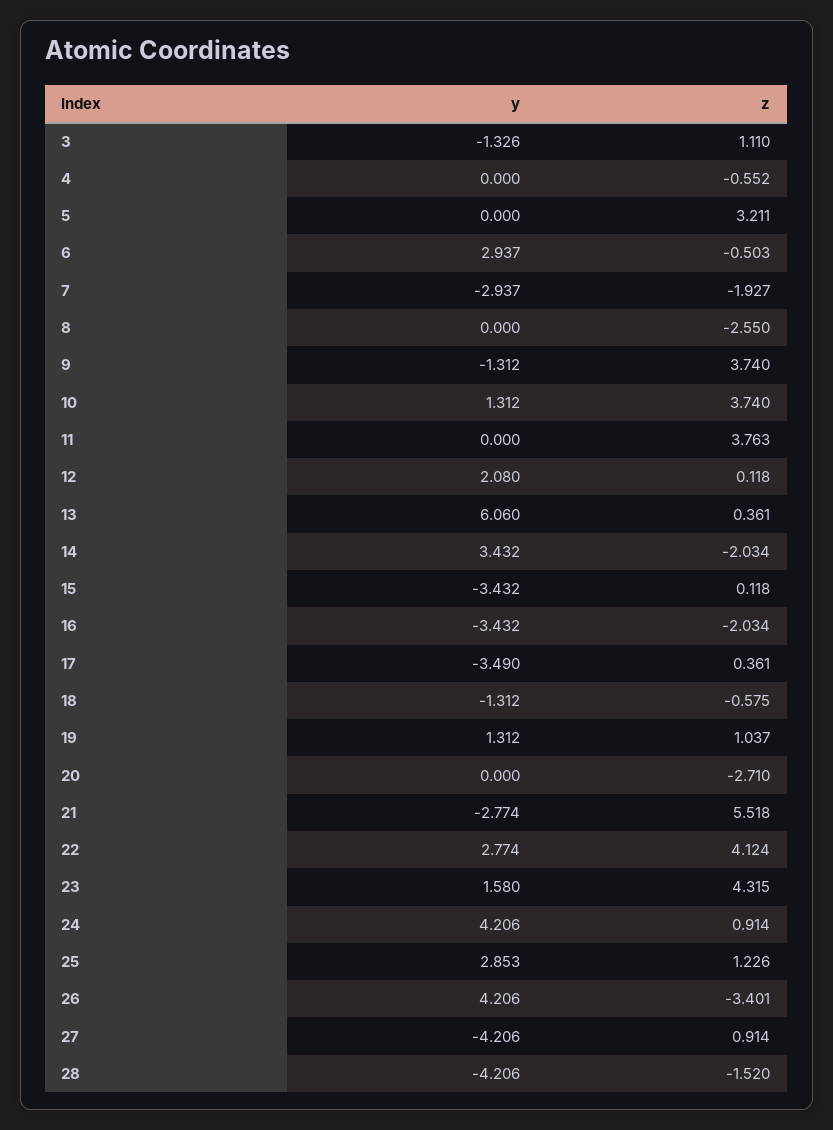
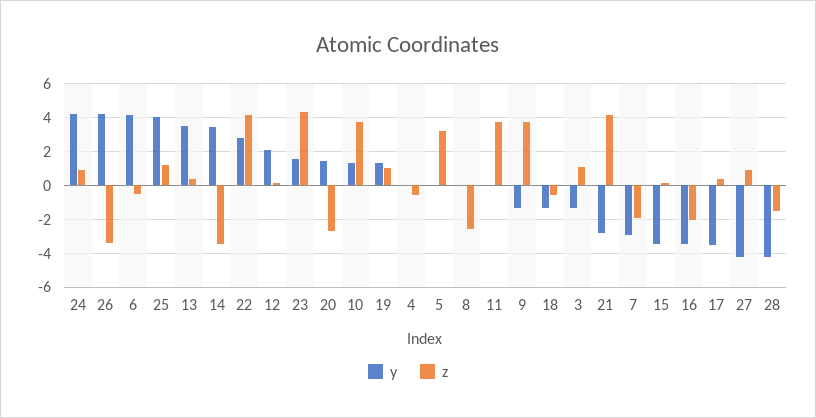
  {
    "y": {
      "3": -1.326,
      "4": 0,
      "5": 0,
-     "6": 2.937,
+     "6": 4,
      "7": -2.937,
      "8": 0,
      "9": -1.312,
      "10": 1.312,
      "11": 0,
      "12": 2.08,
-     "13": 6.06,
+     "13": 3.5,
      "14": 3.432,
      "15": -3.432,
      "16": -3.432,
      "17": -3.49,
      "18": -1.312,
      "19": 1.312,
-     "20": 0,
+     "20": 1.5,
      "21": -2.774,
      "22": 2.774,
      "23": 1.58,
      "24": 4.206,
-     "25": 2.853,
+     "25": 4,
      "26": 4.206,
      "27": -4.206,
      "28": -4.206
    },
    "z": {
      "3": 1.11,
      "4": -0.552,
      "5": 3.211,
      "6": -0.503,
      "7": -1.927,
      "8": -2.55,
      "9": 3.74,
      "10": 3.74,
      "11": 3.763,
      "12": 0.118,
      "13": 0.361,
-     "14": -2.034,
+     "14": -3.5,
      "15": 0.118,
      "16": -2.034,
      "17": 0.361,
      "18": -0.575,
      "19": 1.037,
      "20": -2.71,
-     "21": 5.518,
+     "21": 4,
      "22": 4.124,
      "23": 4.315,
      "24": 0.914,
      "25": 1.226,
      "26": -3.401,
      "27": 0.914,
      "28": -1.52
    }
  }

